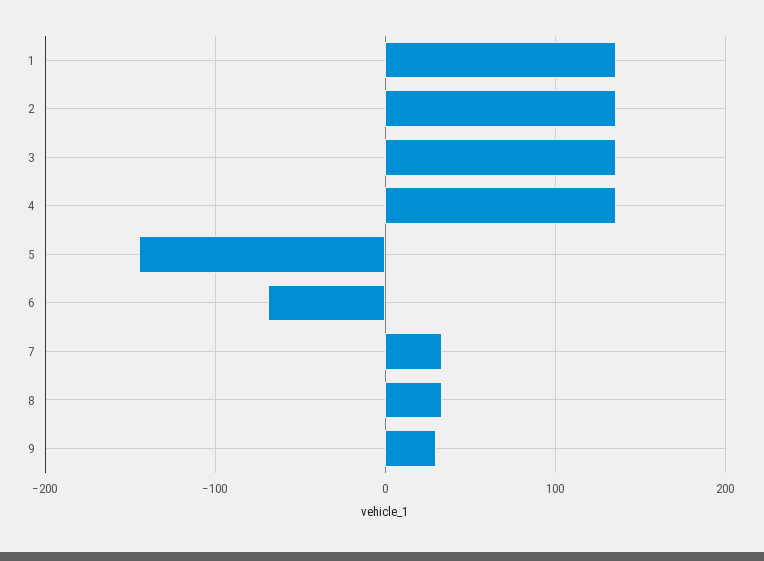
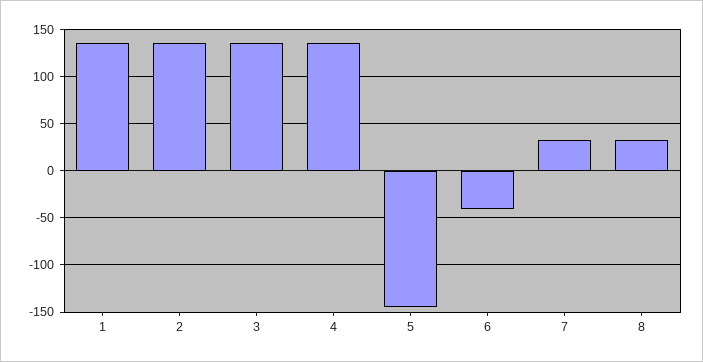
  {
    "1": 140,
    "2": 140,
    "3": 140,
    "4": 140,
    "5": -150,
-   "6": -70,
+   "6": -40,
    "7": 30,
-   "8": 30,
+   "8": 30
-   "9": 30
  }

